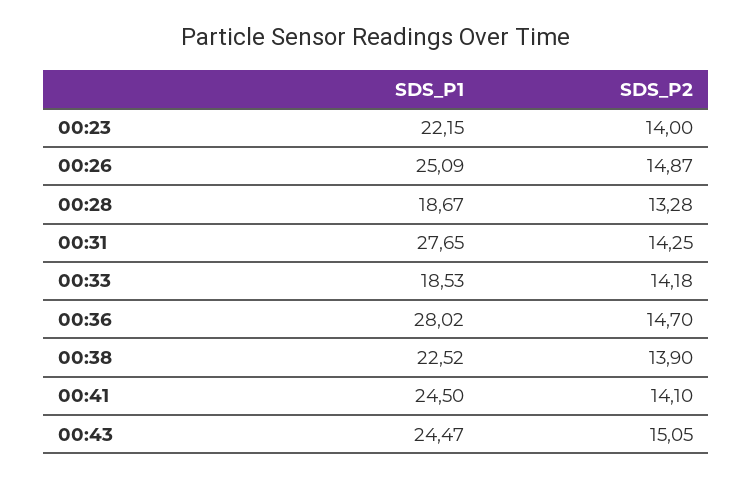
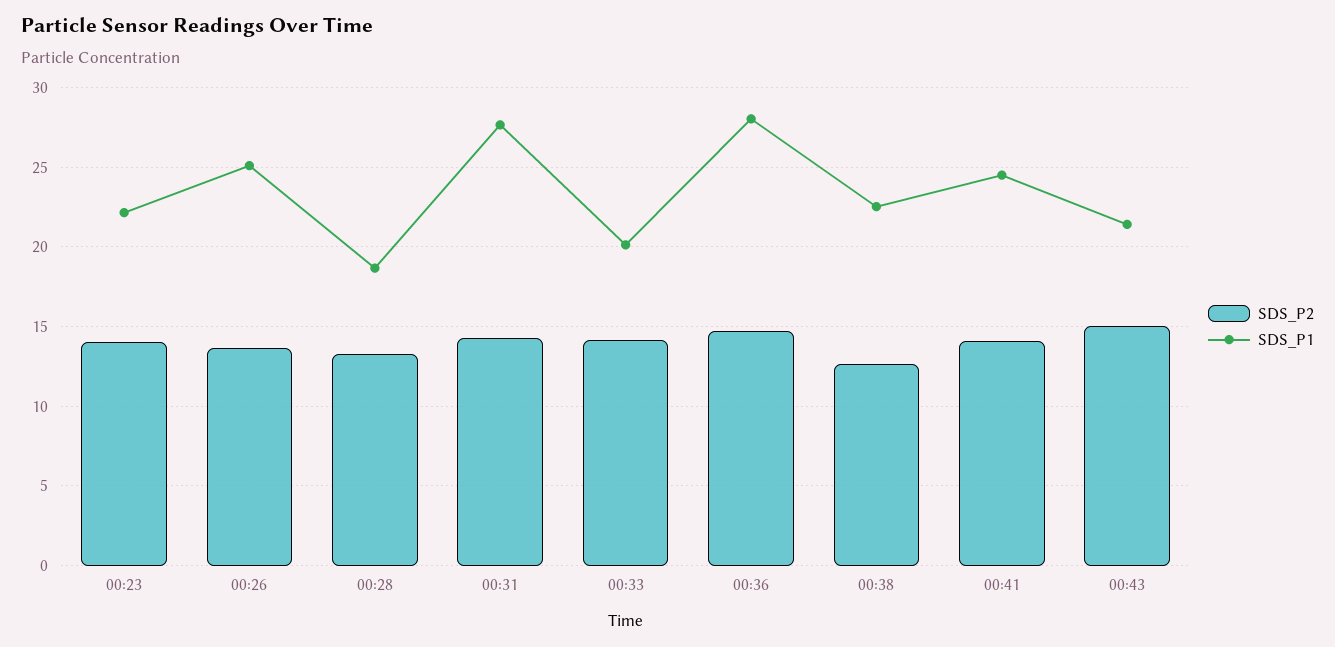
  {
    "SDS_P1": {
      "00:23": 22.15,
      "00:26": 25.09,
      "00:28": 18.67,
      "00:31": 27.65,
-     "00:33": 18.53,
+     "00:33": 20,
      "00:36": 28.02,
      "00:38": 22.52,
      "00:41": 24.5,
-     "00:43": 24.47
+     "00:43": 21.5
    },
    "SDS_P2": {
      "00:23": 14,
-     "00:26": 14.87,
+     "00:26": 13.5,
      "00:28": 13.28,
      "00:31": 14.25,
      "00:33": 14.18,
      "00:36": 14.7,
-     "00:38": 13.9,
+     "00:38": 12.5,
      "00:41": 14.1,
      "00:43": 15.05
    }
  }

